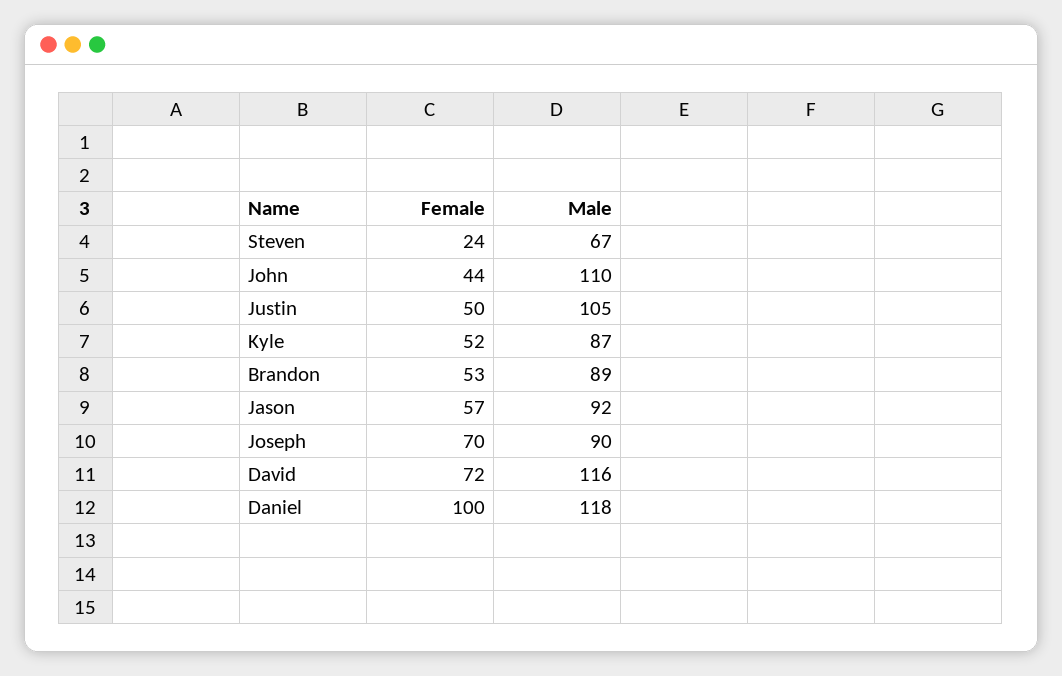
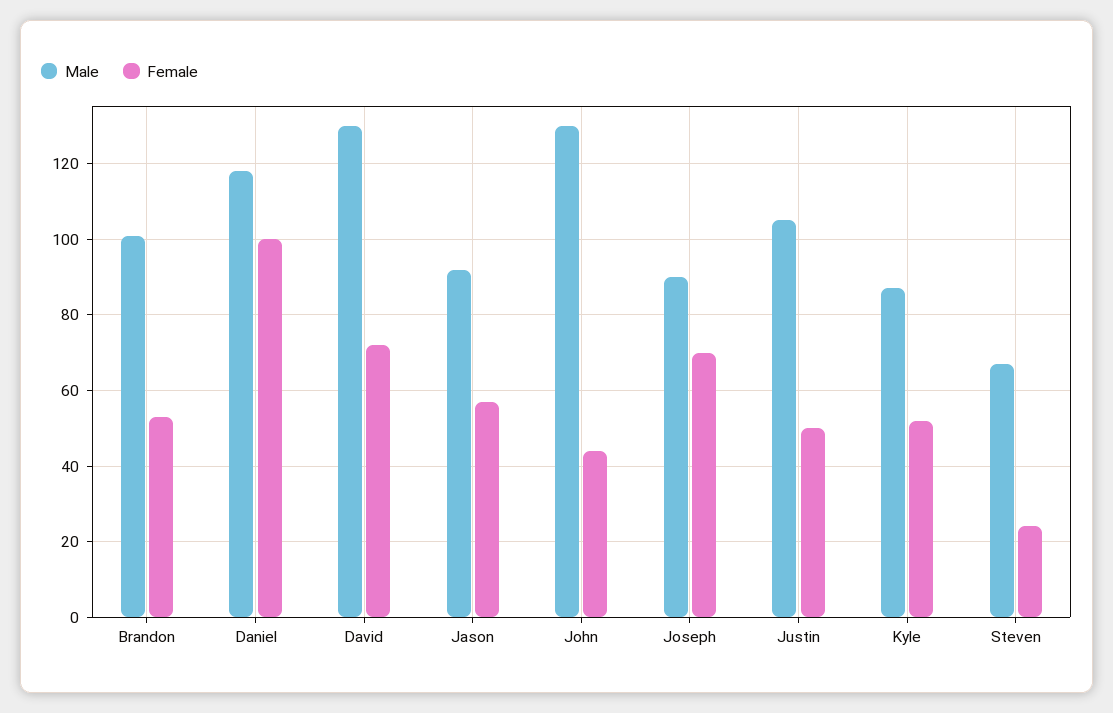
  {
    "Female": {
      "Steven": 24,
      "John": 44,
      "Justin": 50,
      "Kyle": 52,
      "Brandon": 53,
      "Jason": 57,
      "Joseph": 70,
      "David": 72,
      "Daniel": 100
    },
    "Male": {
      "Steven": 67,
-     "John": 110,
+     "John": 130,
      "Justin": 105,
      "Kyle": 87,
-     "Brandon": 89,
+     "Brandon": 100,
      "Jason": 92,
      "Joseph": 90,
-     "David": 116,
+     "David": 130,
      "Daniel": 118
    }
  }

